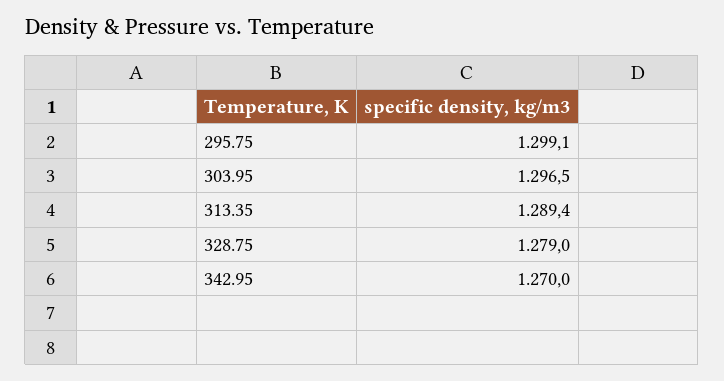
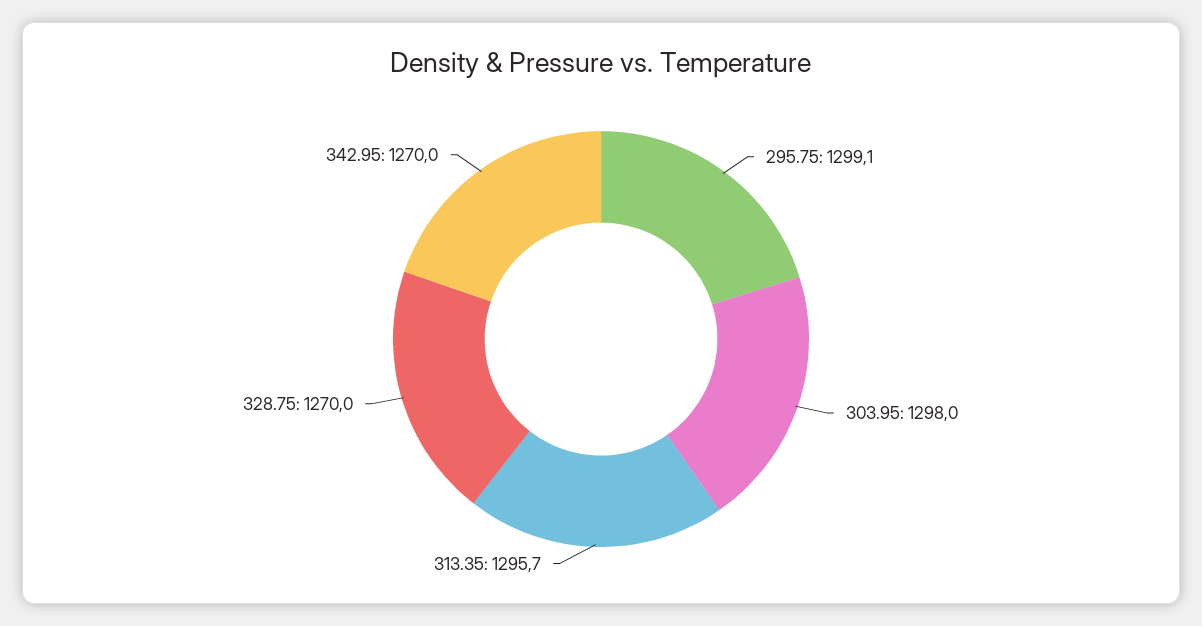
  {
    "295.75": 1299.1,
-   "303.95": 1296.5,
+   "303.95": 1298,
-   "313.35": 1289.4,
+   "313.35": 1295.7,
-   "328.75": 1279,
+   "328.75": 1270,
    "342.95": 1270
  }

